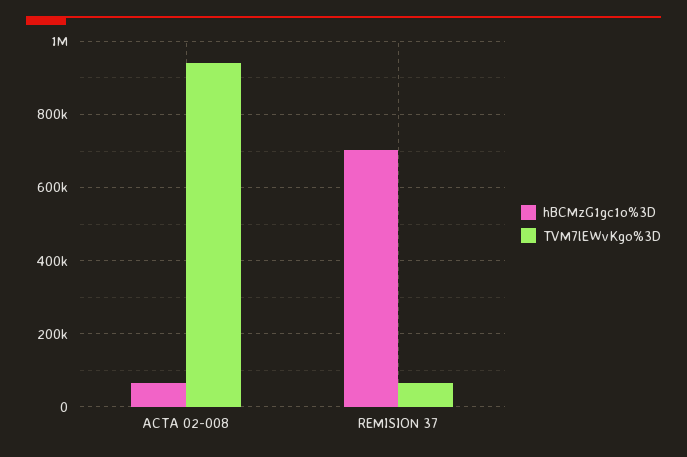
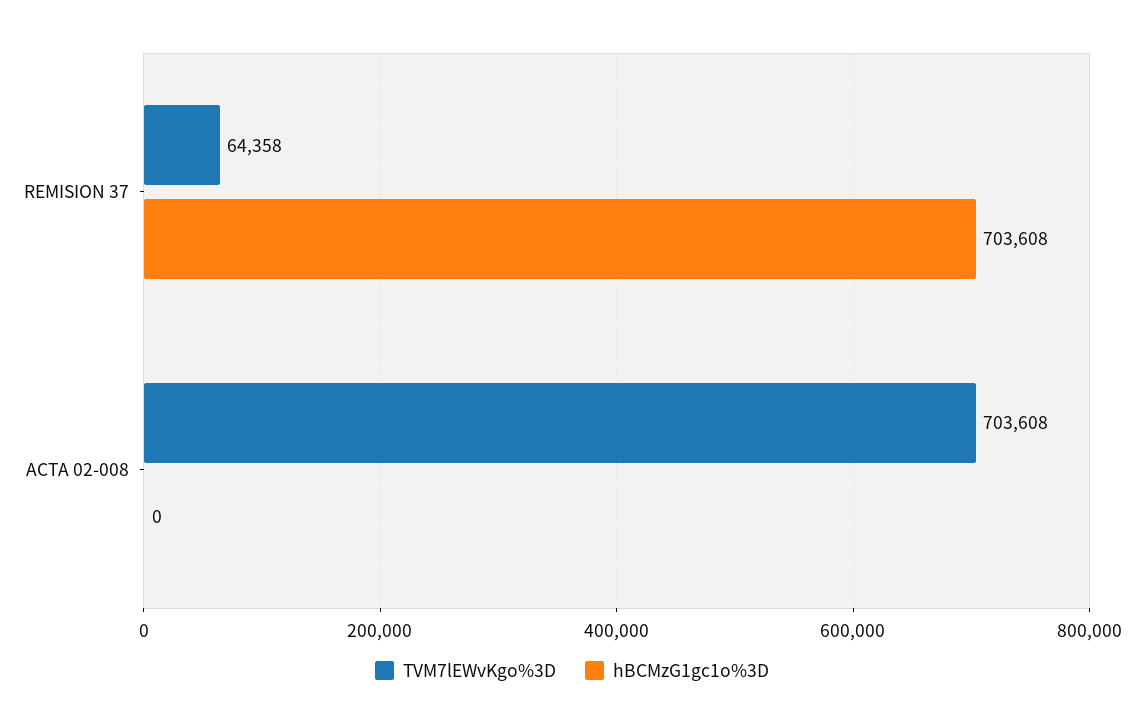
  {
    "hBCMzG1gc1o%3D": {
-     "ACTA 02-008": 60000,
+     "ACTA 02-008": 0,
      "REMISION 37": 703608
    },
    "TVM7lEWvKgo%3D": {
-     "ACTA 02-008": 940000,
+     "ACTA 02-008": 703608,
      "REMISION 37": 64358
    }
  }

